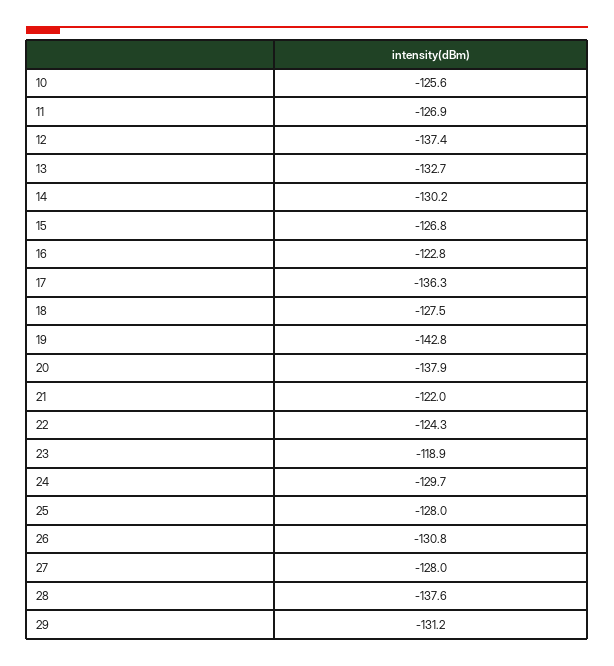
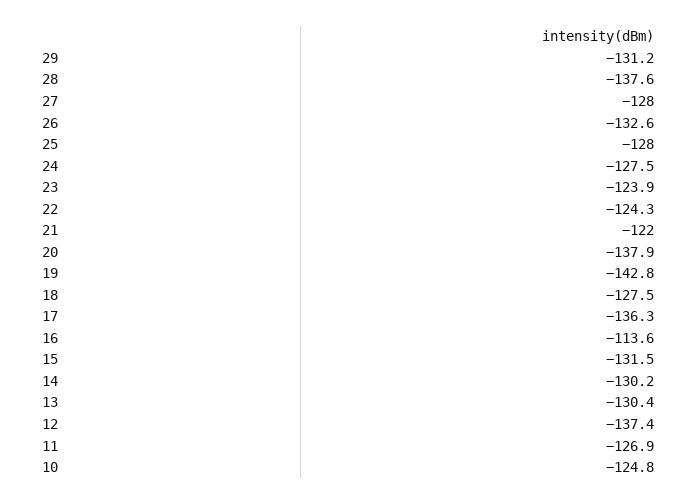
  {
-   "10": -125.6,
+   "10": -124.8,
    "11": -126.9,
    "12": -137.4,
-   "13": -132.7,
+   "13": -130.4,
    "14": -130.2,
-   "15": -126.8,
+   "15": -131.5,
-   "16": -122.8,
+   "16": -113.6,
    "17": -136.3,
    "18": -127.5,
    "19": -142.8,
    "20": -137.9,
    "21": -122,
    "22": -124.3,
-   "23": -118.9,
+   "23": -123.9,
-   "24": -129.7,
+   "24": -127.5,
    "25": -128,
-   "26": -130.8,
+   "26": -132.6,
    "27": -128,
    "28": -137.6,
    "29": -131.2
  }

